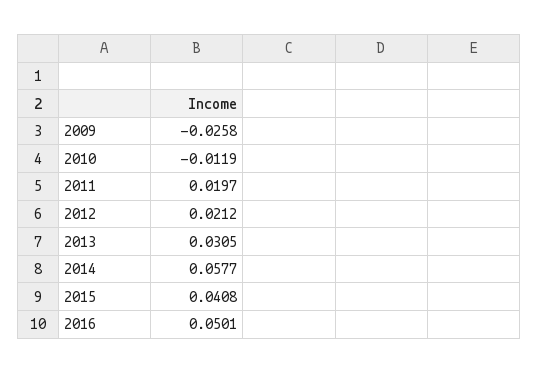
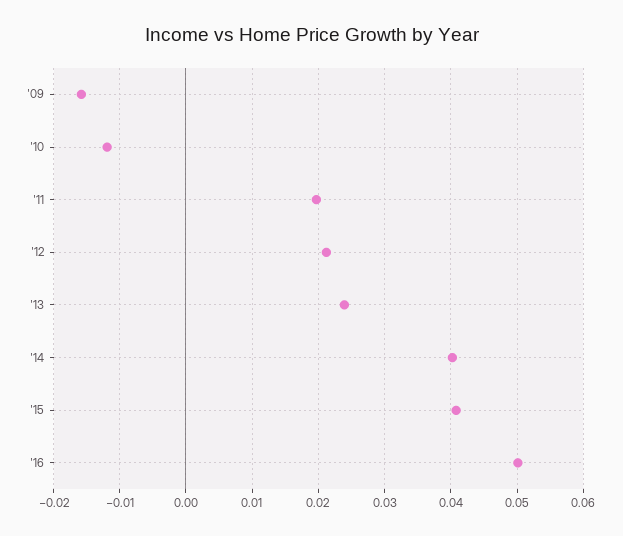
  {
-   "2009": -0.0258,
+   "2009": -0.016,
    "2010": -0.0119,
    "2011": 0.0197,
    "2012": 0.0212,
-   "2013": 0.0305,
+   "2013": 0.024,
-   "2014": 0.0577,
+   "2014": 0.04,
    "2015": 0.0408,
    "2016": 0.0501
  }

